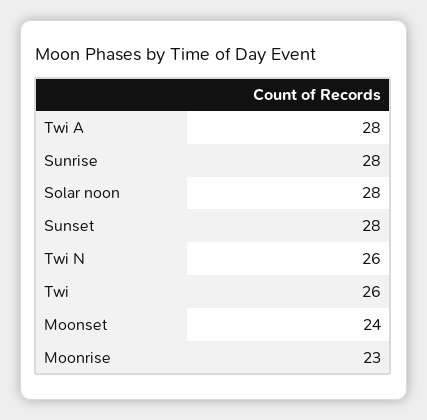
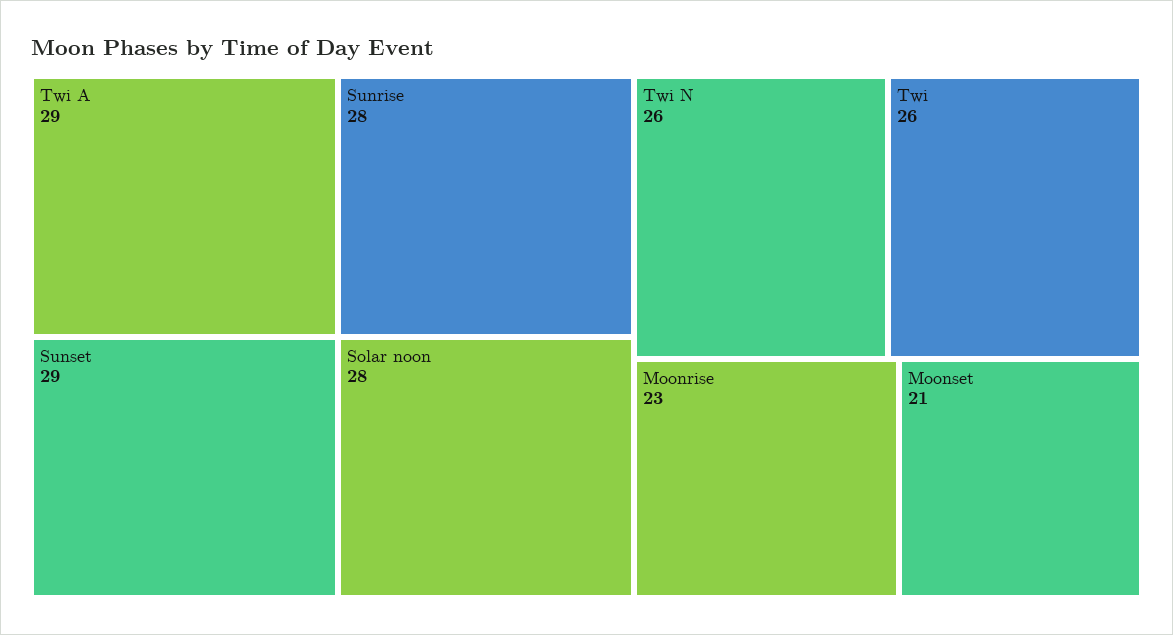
  {
-   "Twi A": 28,
+   "Twi A": 29,
    "Sunrise": 28,
    "Solar noon": 28,
-   "Sunset": 28,
+   "Sunset": 29,
    "Twi N": 26,
    "Twi": 26,
-   "Moonset": 24,
+   "Moonset": 21,
    "Moonrise": 23
  }

